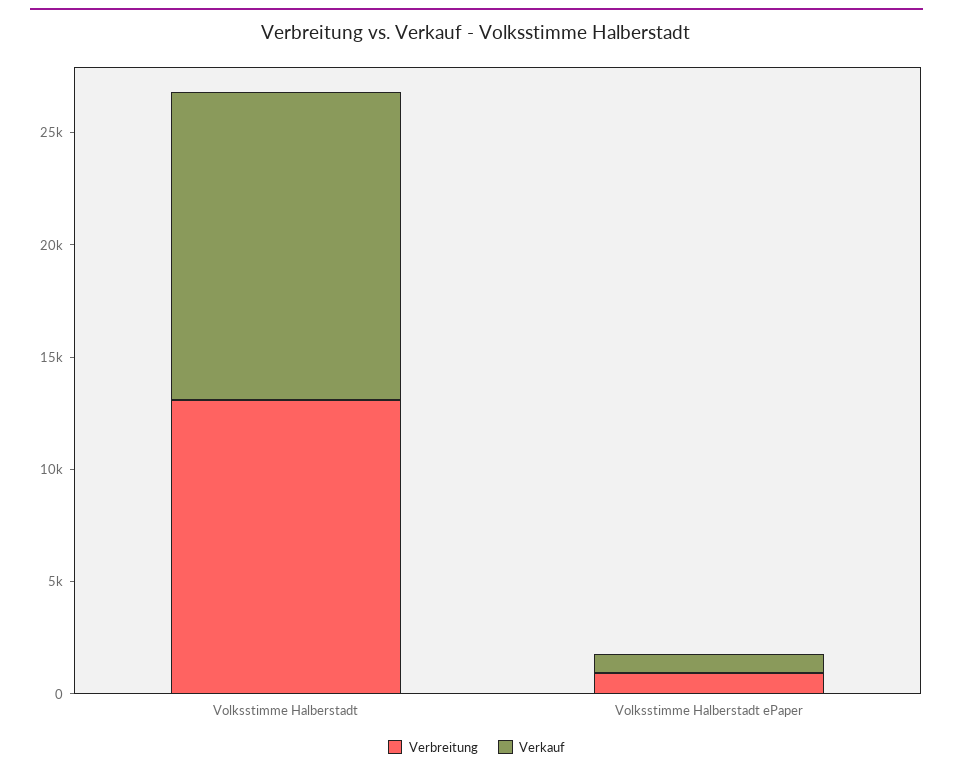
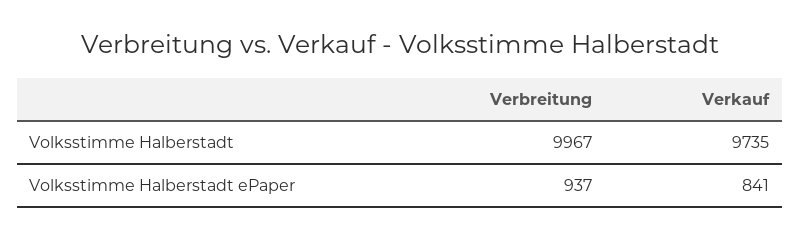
  {
    "Verbreitung": {
-     "Volksstimme Halberstadt": 13000,
+     "Volksstimme Halberstadt": 9967,
      "Volksstimme Halberstadt ePaper": 937
    },
    "Verkauf": {
-     "Volksstimme Halberstadt": 14000,
+     "Volksstimme Halberstadt": 9735,
      "Volksstimme Halberstadt ePaper": 841
    }
  }

